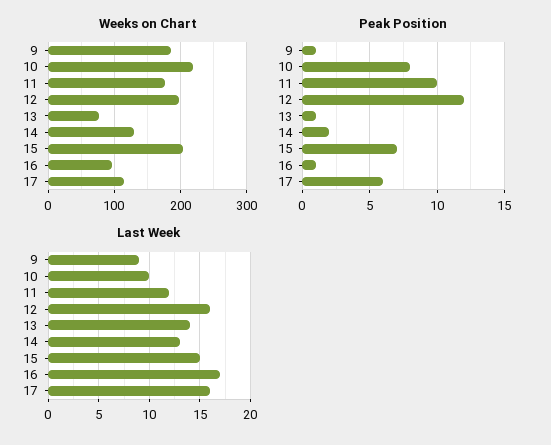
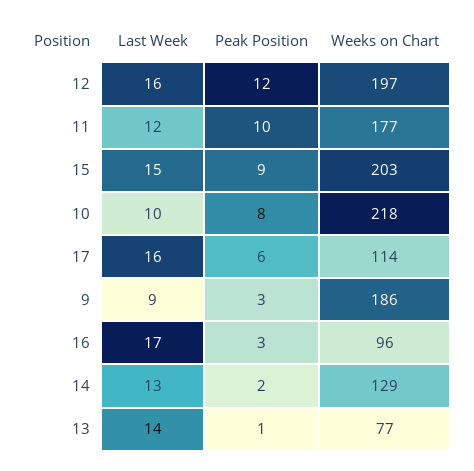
  {
    "Weeks on Chart": {
      "9": 186,
      "10": 218,
      "11": 177,
      "12": 197,
      "13": 77,
      "14": 129,
      "15": 203,
      "16": 96,
      "17": 114
    },
    "Peak Position": {
-     "9": 1,
+     "9": 3,
      "10": 8,
      "11": 10,
      "12": 12,
      "13": 1,
      "14": 2,
-     "15": 7,
+     "15": 9,
-     "16": 1,
+     "16": 3,
      "17": 6
    },
    "Last Week": {
      "9": 9,
      "10": 10,
      "11": 12,
      "12": 16,
      "13": 14,
      "14": 13,
      "15": 15,
      "16": 17,
      "17": 16
    }
  }

